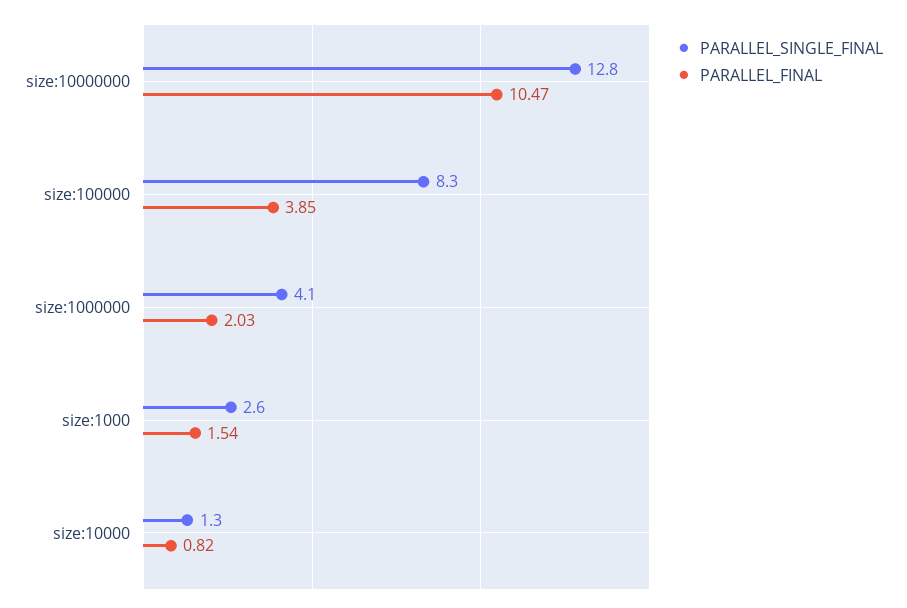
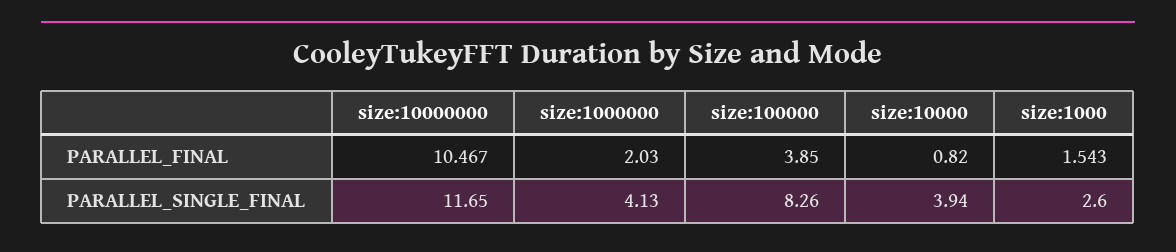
  {
    "PARALLEL_SINGLE_FINAL": {
-     "size:10000000": 12.8,
+     "size:10000000": 11.65,
      "size:100000": 8.26,
      "size:1000000": 4.13,
      "size:1000": 2.6,
-     "size:10000": 1.3
+     "size:10000": 3.94
    },
    "PARALLEL_FINAL": {
      "size:10000000": 10.467,
      "size:100000": 3.85,
      "size:1000000": 2.03,
      "size:1000": 1.543,
      "size:10000": 0.82
    }
  }

